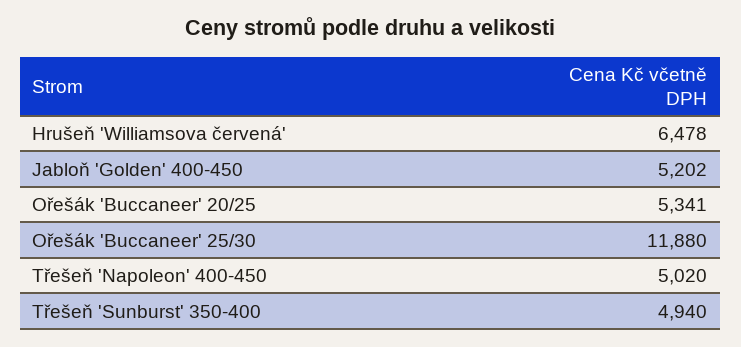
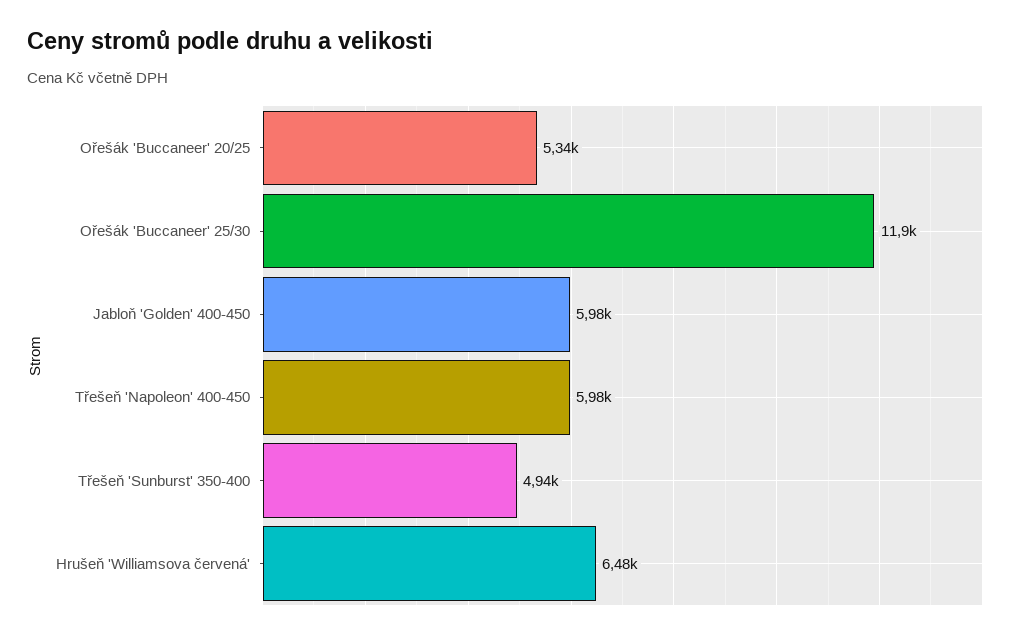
  {
    "Hrušeň 'Williamsova červená'": 6478,
-   "Jabloň 'Golden' 400-450": 5202,
+   "Jabloň 'Golden' 400-450": 5980,
    "Ořešák 'Buccaneer' 20/25": 5341,
    "Ořešák 'Buccaneer' 25/30": 11880,
-   "Třešeň 'Napoleon' 400-450": 5020,
+   "Třešeň 'Napoleon' 400-450": 5980,
    "Třešeň 'Sunburst' 350-400": 4940
  }

